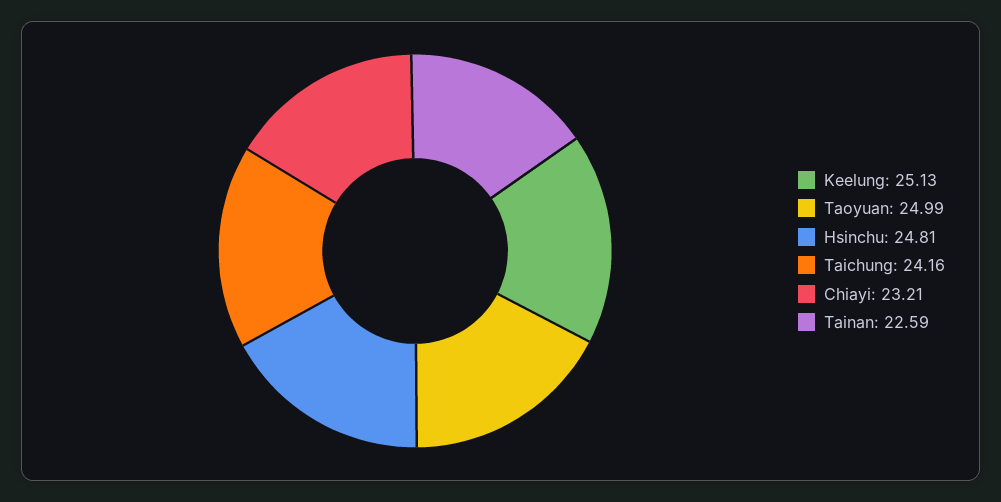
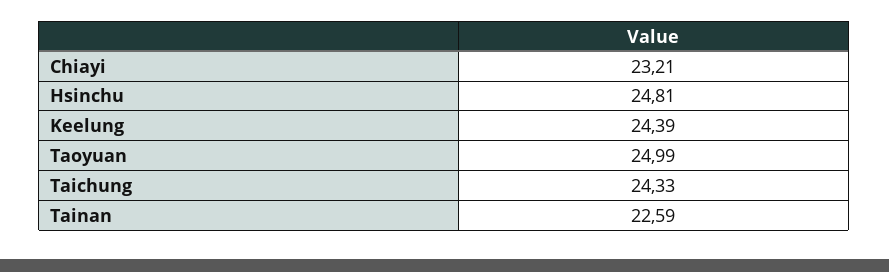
  {
-   "Keelung": 25.13,
+   "Keelung": 24.39,
    "Taoyuan": 24.99,
    "Hsinchu": 24.81,
-   "Taichung": 24.16,
+   "Taichung": 24.33,
    "Chiayi": 23.21,
    "Tainan": 22.59
  }

